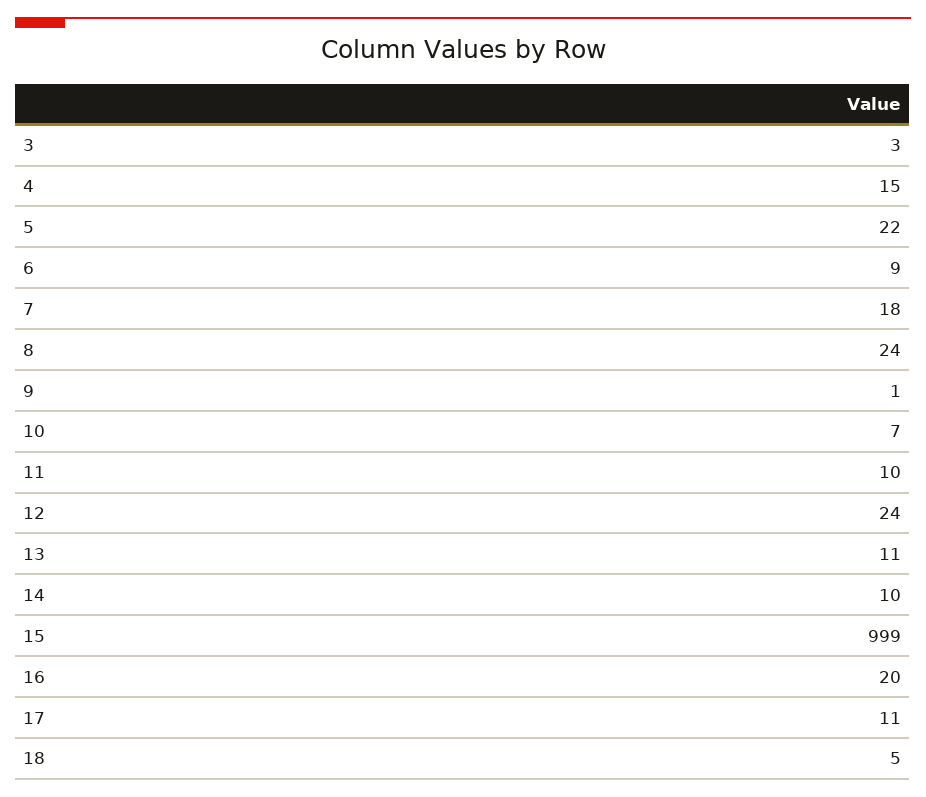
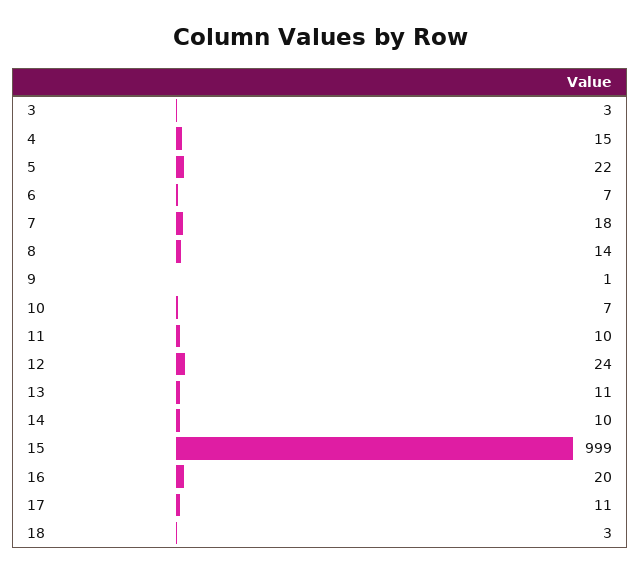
  {
    "3": 3,
    "4": 15,
    "5": 22,
-   "6": 9,
+   "6": 7,
    "7": 18,
-   "8": 24,
+   "8": 14,
    "9": 1,
    "10": 7,
    "11": 10,
    "12": 24,
    "13": 11,
    "14": 10,
    "15": 999,
    "16": 20,
    "17": 11,
-   "18": 5
+   "18": 3
  }

